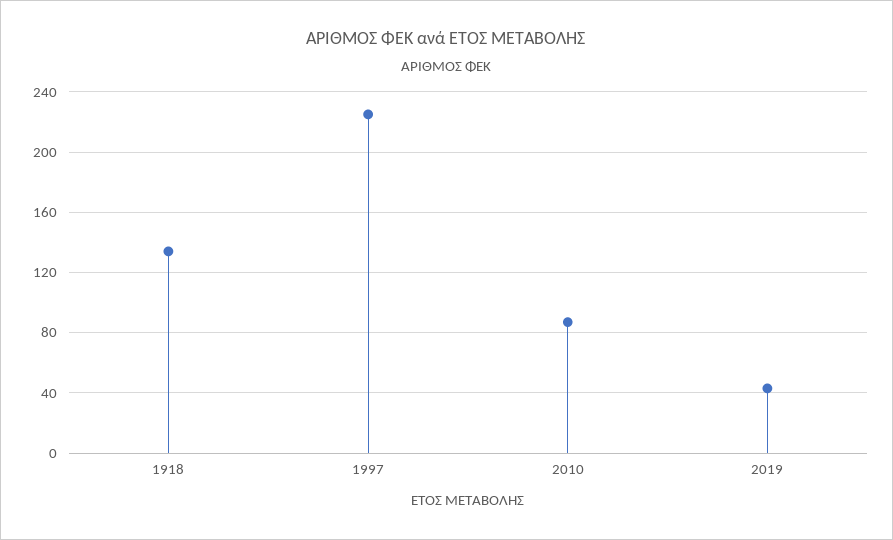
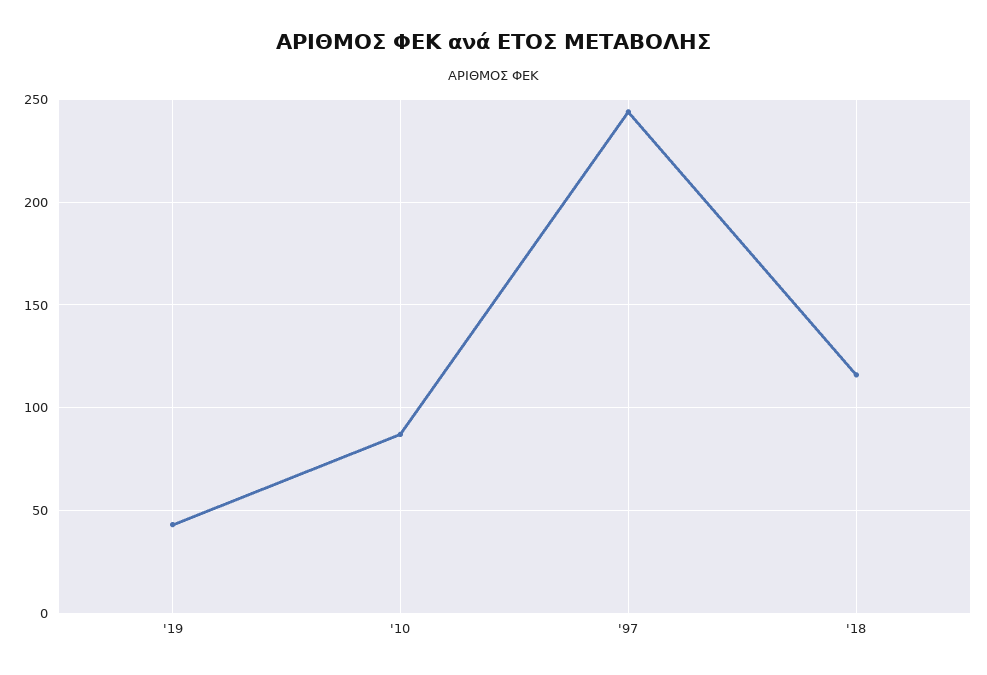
  {
-   "1918": 135,
+   "1918": 115,
-   "1997": 225,
+   "1997": 245,
    "2010": 85,
    "2019": 45
  }

